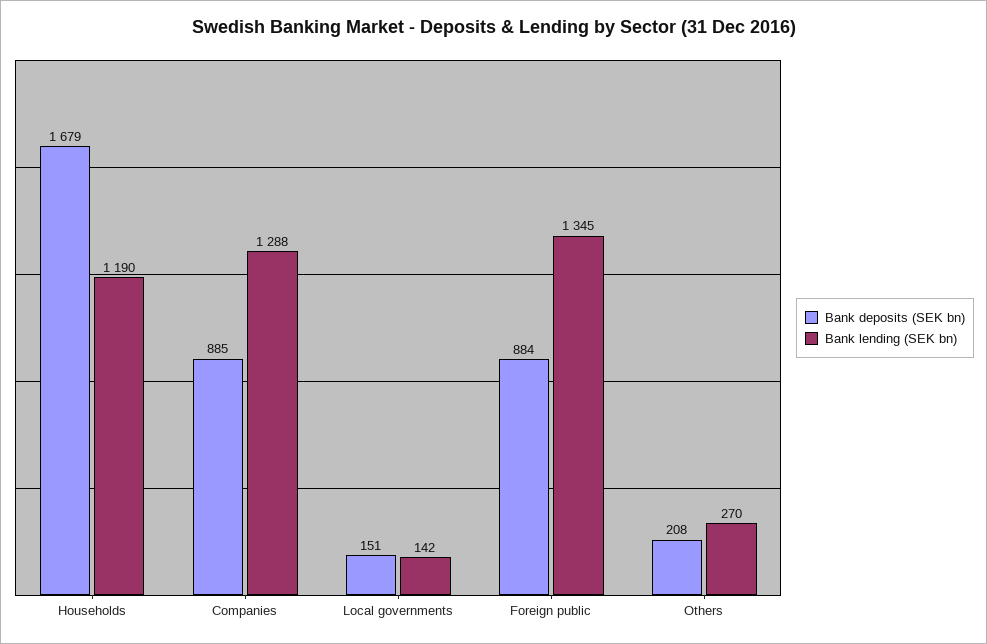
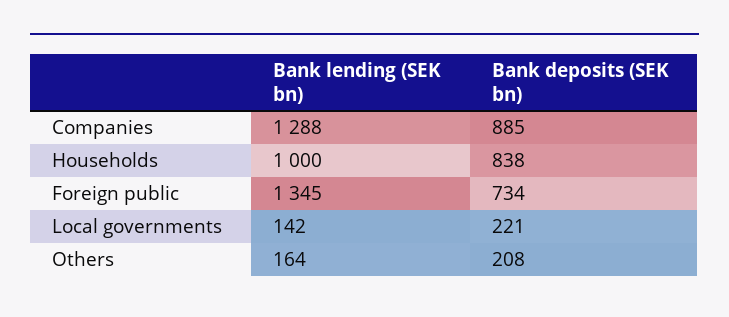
  {
    "Bank deposits (SEK bn)": {
-     "Households": 1679,
+     "Households": 838,
      "Companies": 885,
-     "Local governments": 151,
+     "Local governments": 221,
-     "Foreign public": 884,
+     "Foreign public": 734,
      "Others": 208
    },
    "Bank lending (SEK bn)": {
-     "Households": 1190,
+     "Households": 1000,
      "Companies": 1288,
      "Local governments": 142,
      "Foreign public": 1345,
-     "Others": 270
+     "Others": 164
    }
  }

